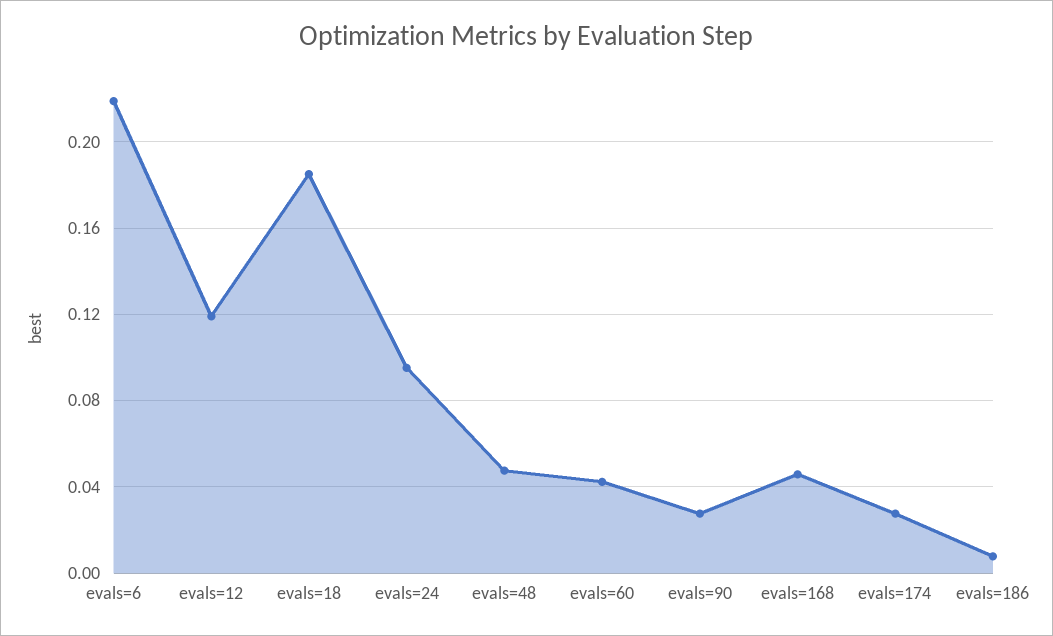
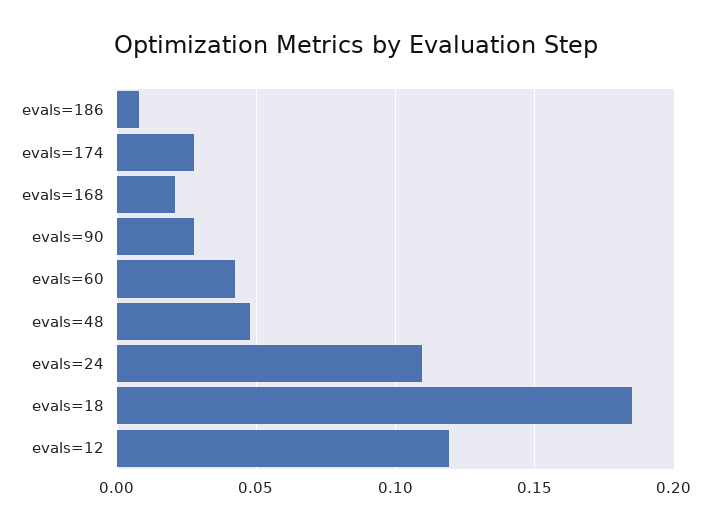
  {
-   "evals=6": 0.22,
    "evals=12": 0.12,
    "evals=18": 0.185,
-   "evals=24": 0.095,
+   "evals=24": 0.11,
    "evals=48": 0.05,
    "evals=60": 0.04,
    "evals=90": 0.03,
-   "evals=168": 0.045,
+   "evals=168": 0.02,
    "evals=174": 0.03,
    "evals=186": 0.01
  }

